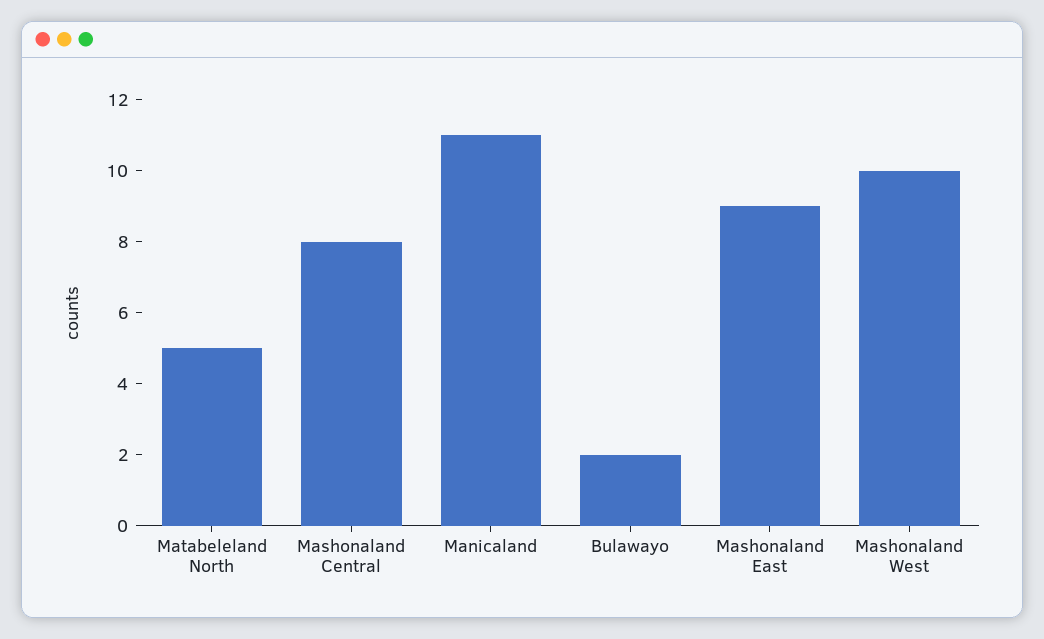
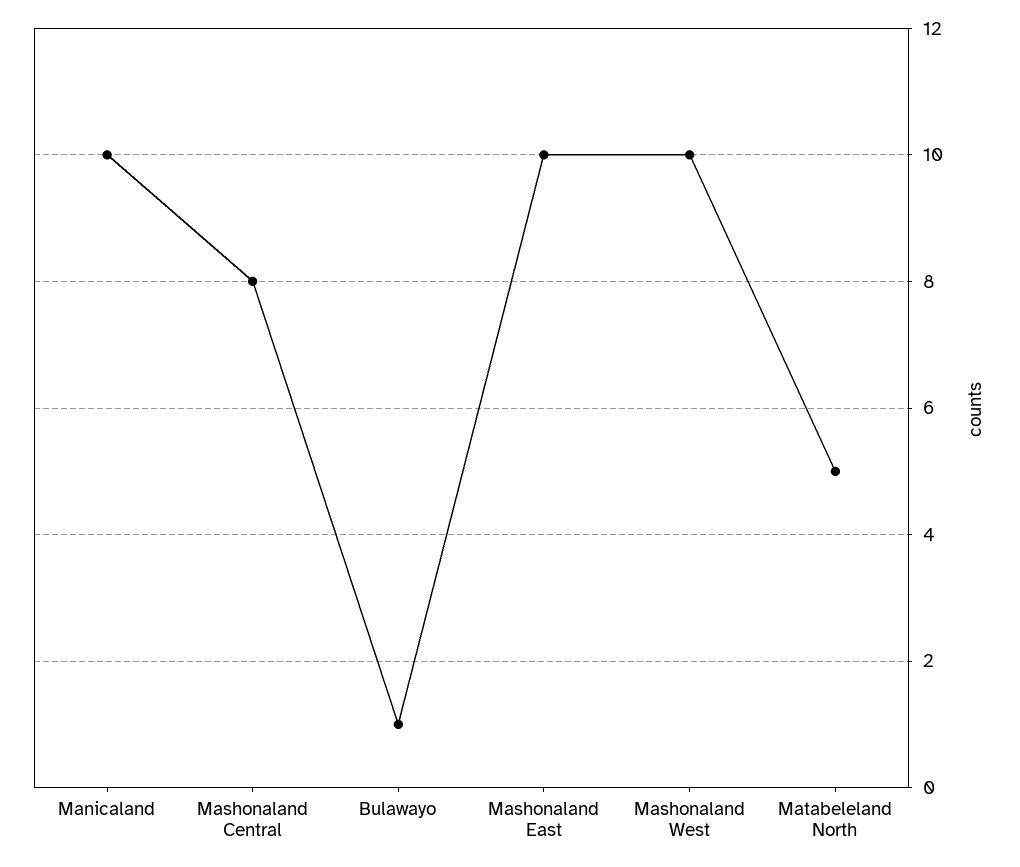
  {
    "Matabeleland North": 5,
    "Mashonaland Central": 8,
-   "Manicaland": 11,
+   "Manicaland": 10,
-   "Bulawayo": 2,
+   "Bulawayo": 1,
-   "Mashonaland East": 9,
+   "Mashonaland East": 10,
    "Mashonaland West": 10
  }

